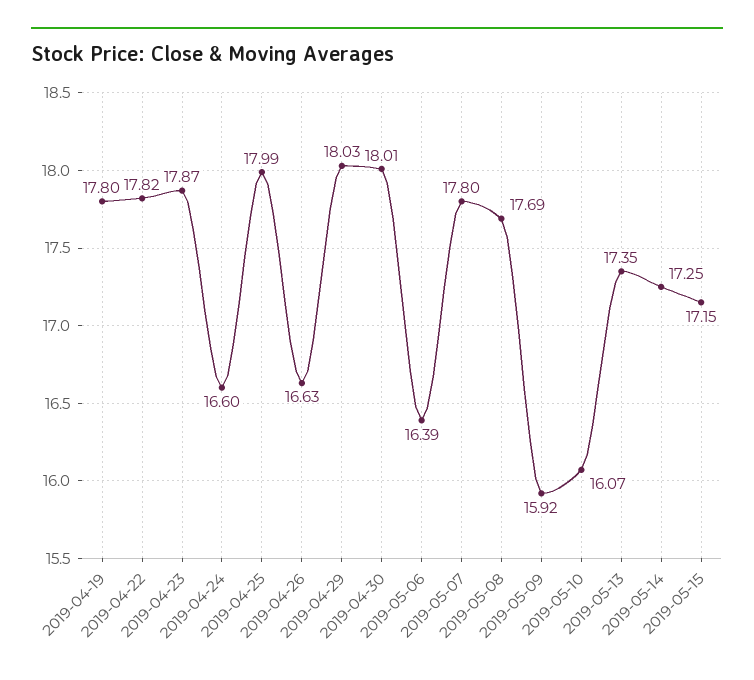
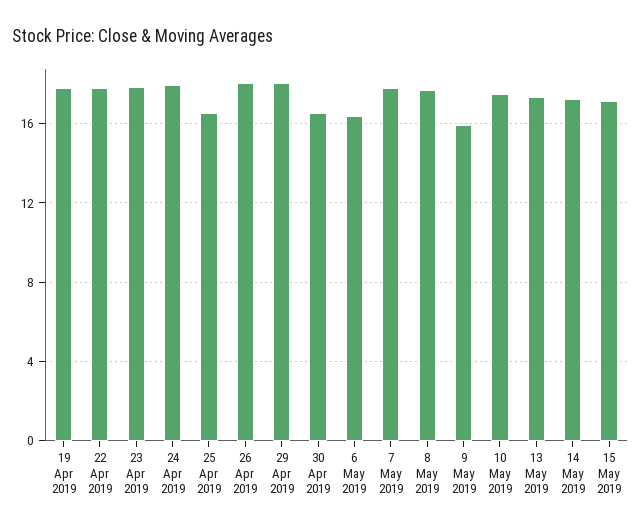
  {
    "2019-04-19": 17.8,
    "2019-04-22": 17.82,
    "2019-04-23": 17.87,
-   "2019-04-24": 16.6,
+   "2019-04-24": 18,
-   "2019-04-25": 17.99,
+   "2019-04-25": 16.5,
-   "2019-04-26": 16.63,
+   "2019-04-26": 18,
    "2019-04-29": 18.03,
-   "2019-04-30": 18.01,
+   "2019-04-30": 16.5,
    "2019-05-06": 16.39,
    "2019-05-07": 17.8,
    "2019-05-08": 17.69,
    "2019-05-09": 15.92,
-   "2019-05-10": 16.07,
+   "2019-05-10": 17.5,
    "2019-05-13": 17.35,
    "2019-05-14": 17.25,
    "2019-05-15": 17.15
  }

